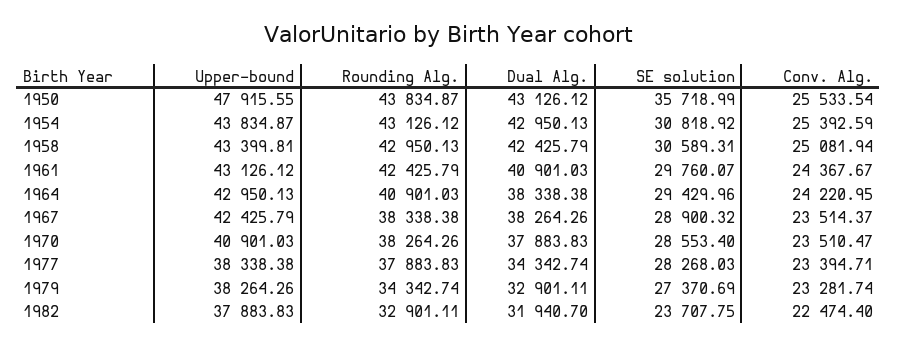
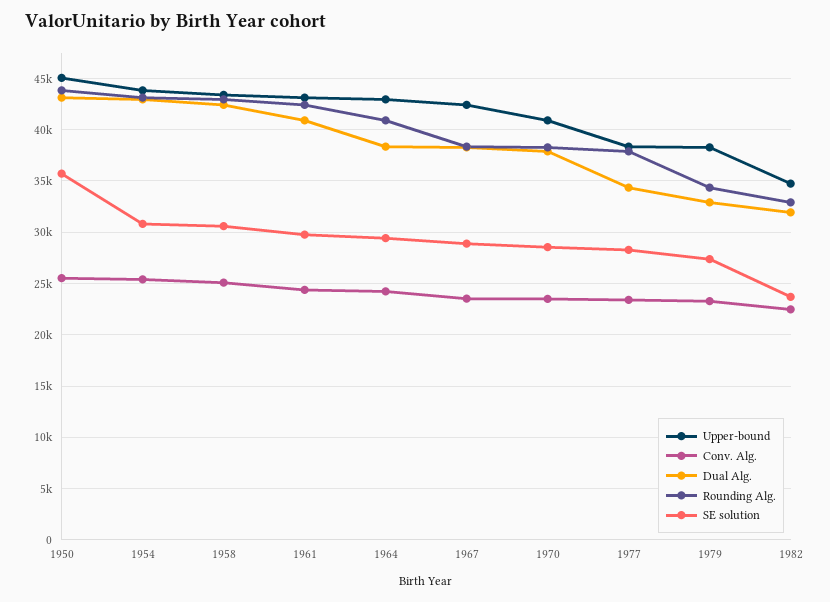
  {
    "Upper-bound": {
-     "1950": 47915.55,
+     "1950": 45000,
      "1954": 43834.87,
      "1958": 43399.81,
      "1961": 43126.12,
      "1964": 42950.13,
      "1967": 42425.79,
      "1970": 40901.03,
      "1977": 38338.38,
      "1979": 38264.26,
-     "1982": 37883.83
+     "1982": 35000
    },
    "Rounding Alg.": {
      "1950": 43834.87,
      "1954": 43126.12,
      "1958": 42950.13,
      "1961": 42425.79,
      "1964": 40901.03,
      "1967": 38338.38,
      "1970": 38264.26,
      "1977": 37883.83,
      "1979": 34342.74,
      "1982": 32901.11
    },
    "Dual Alg.": {
      "1950": 43126.12,
      "1954": 42950.13,
      "1958": 42425.79,
      "1961": 40901.03,
      "1964": 38338.38,
      "1967": 38264.26,
      "1970": 37883.83,
      "1977": 34342.74,
      "1979": 32901.11,
      "1982": 31940.7
    },
    "SE solution": {
      "1950": 35718.99,
      "1954": 30818.92,
      "1958": 30589.31,
      "1961": 29760.07,
      "1964": 29429.96,
      "1967": 28900.32,
      "1970": 28553.4,
      "1977": 28268.03,
      "1979": 27370.69,
      "1982": 23707.75
    },
    "Conv. Alg.": {
      "1950": 25533.54,
      "1954": 25392.59,
      "1958": 25081.94,
      "1961": 24367.67,
      "1964": 24220.95,
      "1967": 23514.37,
      "1970": 23510.47,
      "1977": 23394.71,
      "1979": 23281.74,
      "1982": 22474.4
    }
  }

